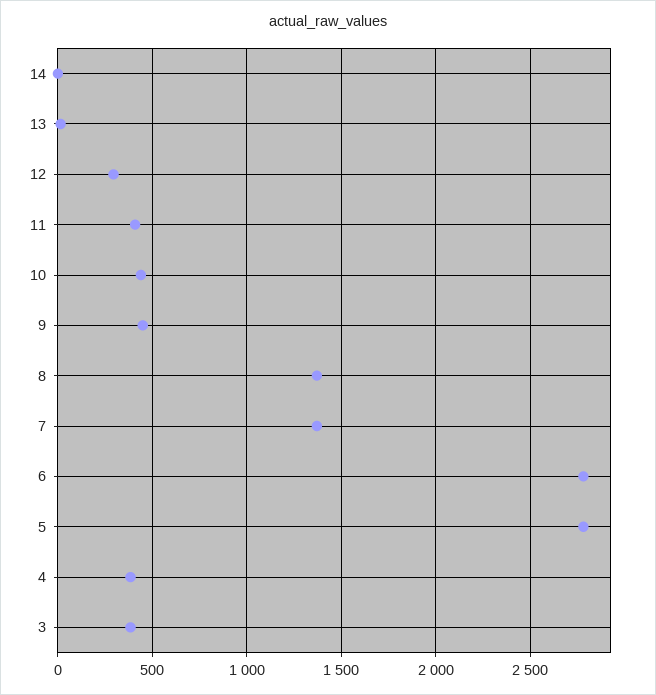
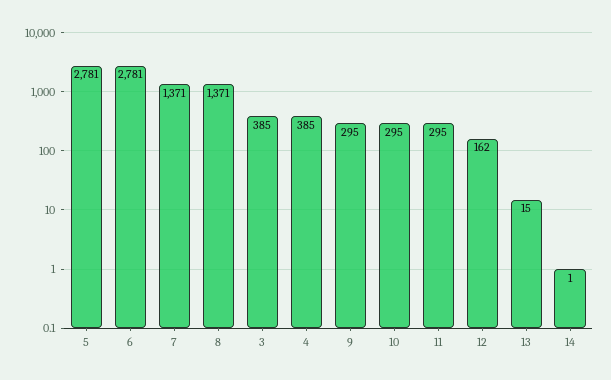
  {
    "14": 1,
    "13": 15,
-   "12": 300,
+   "12": 162,
-   "11": 400,
+   "11": 295,
-   "10": 450,
+   "10": 295,
-   "9": 450,
+   "9": 295,
    "8": 1371,
    "7": 1371,
    "6": 2781,
    "5": 2781,
    "4": 385,
    "3": 385
  }

